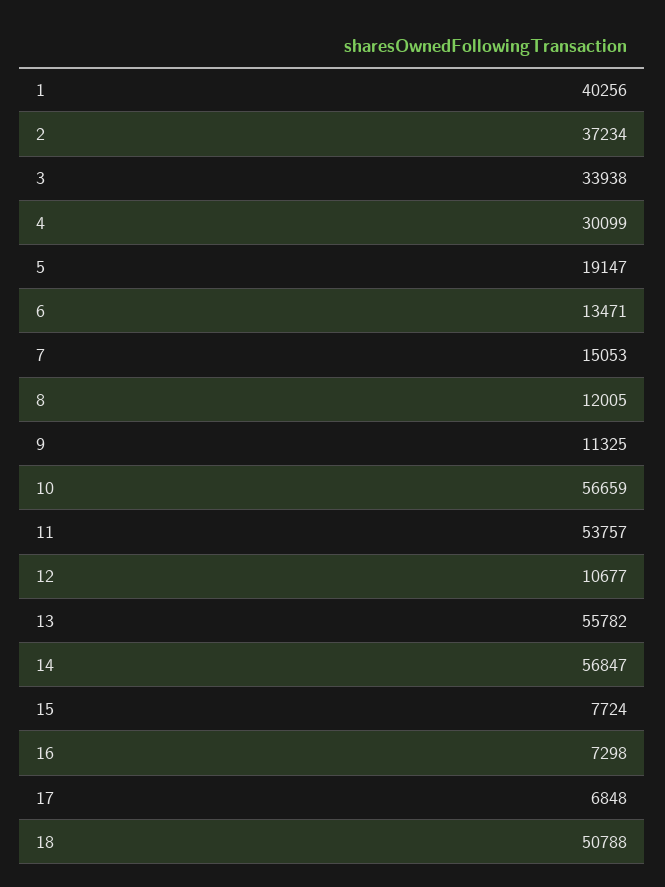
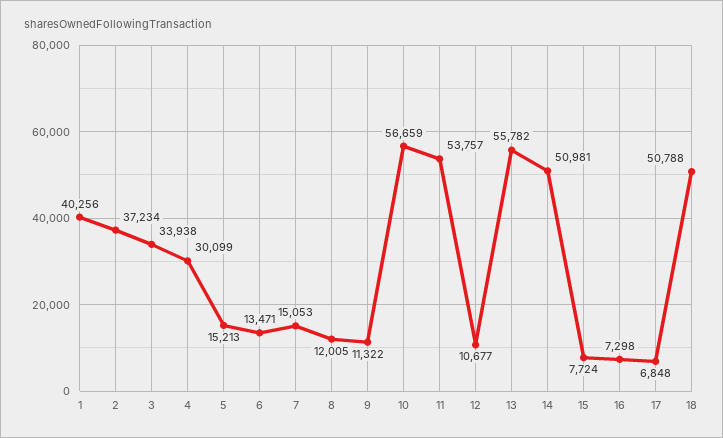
  {
    "1": 40256,
    "2": 37234,
    "3": 33938,
    "4": 30099,
-   "5": 19147,
+   "5": 15213,
    "6": 13471,
    "7": 15053,
    "8": 12005,
-   "9": 11325,
+   "9": 11322,
    "10": 56659,
    "11": 53757,
    "12": 10677,
    "13": 55782,
-   "14": 56847,
+   "14": 50981,
    "15": 7724,
    "16": 7298,
    "17": 6848,
    "18": 50788
  }

